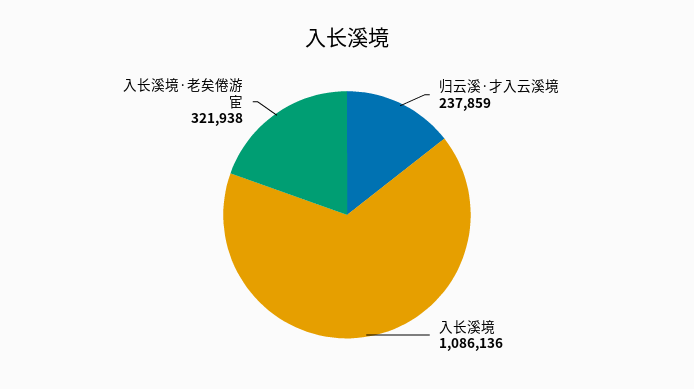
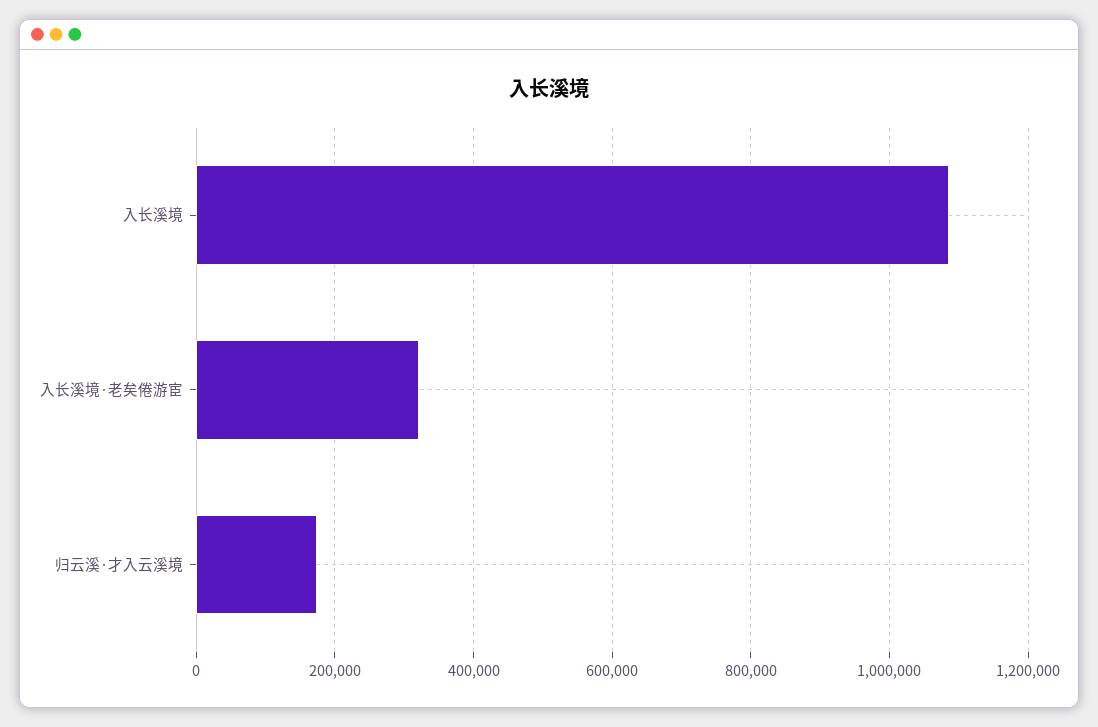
  {
-   "归云溪·才入云溪境": 237859,
+   "归云溪·才入云溪境": 180000,
    "入长溪境": 1086136,
    "入长溪境·老矣倦游宦": 321938
  }

